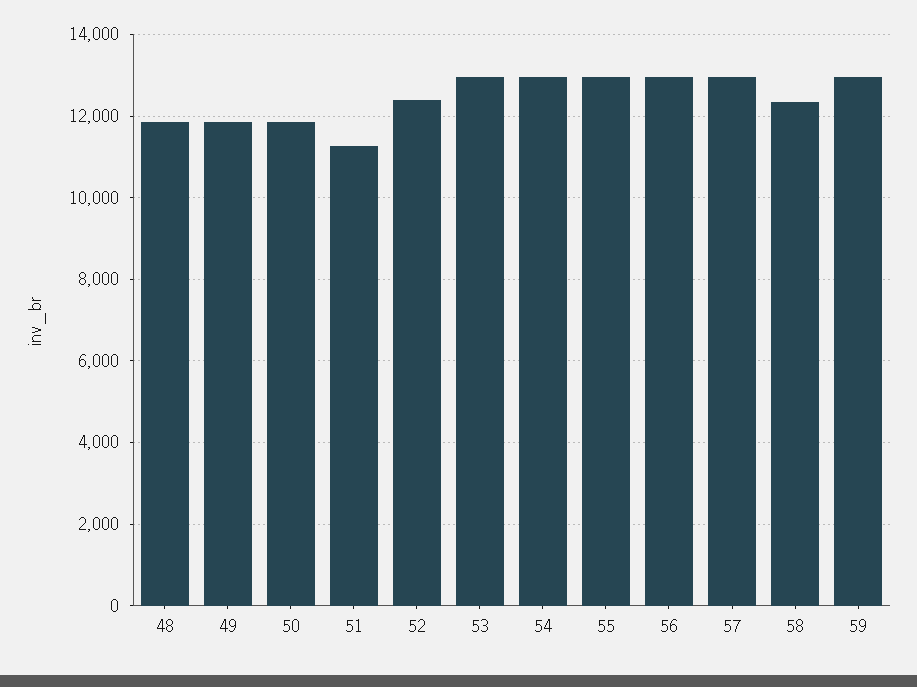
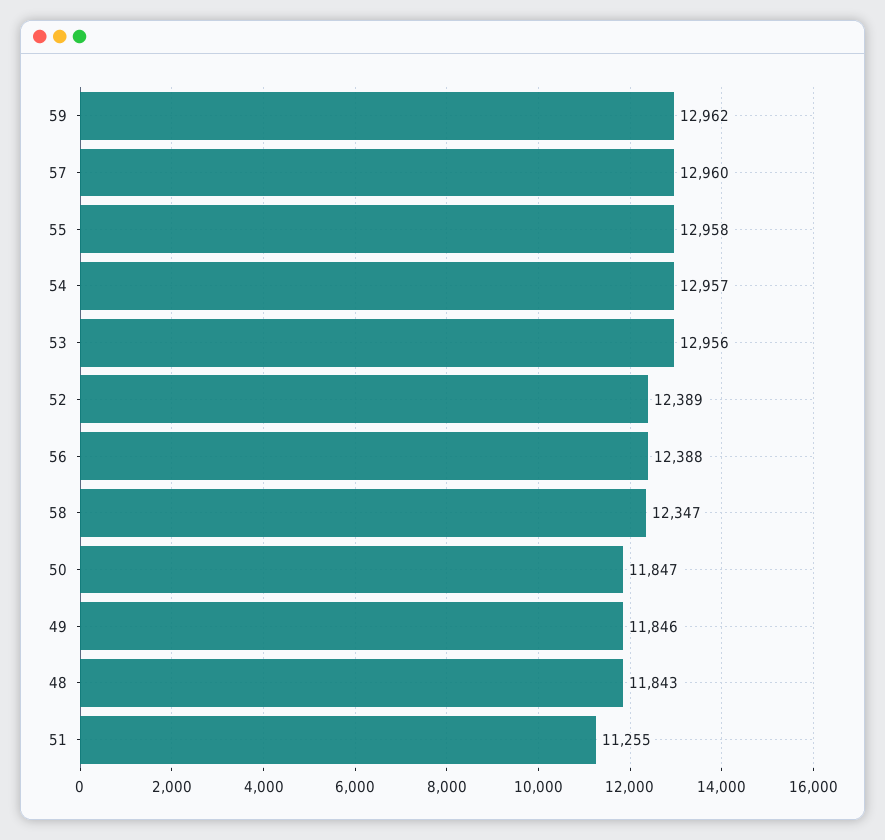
  {
    "48": 11843,
    "49": 11846,
    "50": 11847,
    "51": 11255,
    "52": 12389,
    "53": 12956,
    "54": 12957,
    "55": 12958,
-   "56": 13000,
+   "56": 12388,
    "57": 12960,
    "58": 12347,
    "59": 12962
  }

